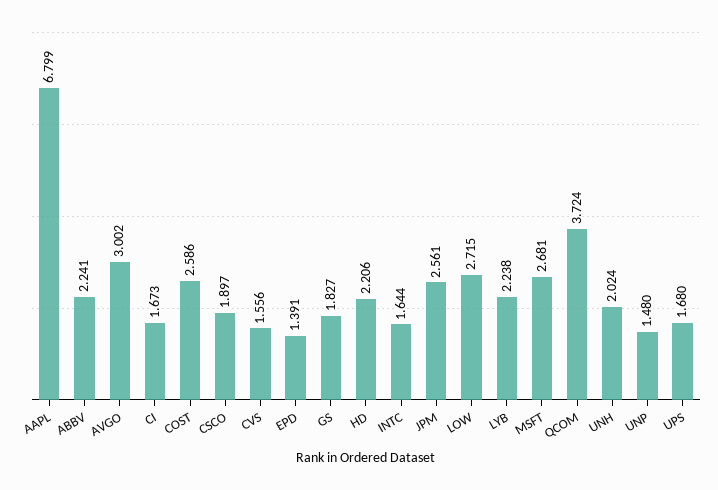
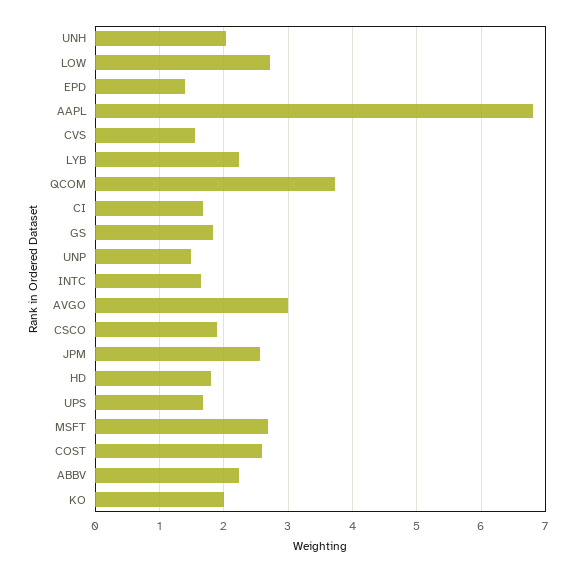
  {
    "AAPL": 6.799,
    "ABBV": 2.241,
    "AVGO": 3.002,
    "CI": 1.673,
    "COST": 2.586,
    "CSCO": 1.897,
    "CVS": 1.556,
    "EPD": 1.391,
    "GS": 1.827,
-   "HD": 2.206,
+   "HD": 1.8,
    "INTC": 1.644,
    "JPM": 2.561,
    "LOW": 2.715,
    "LYB": 2.238,
    "MSFT": 2.681,
    "QCOM": 3.724,
    "UNH": 2.024,
    "UNP": 1.48,
-   "UPS": 1.68
+   "UPS": 1.68,
+   "KO": 2
  }

